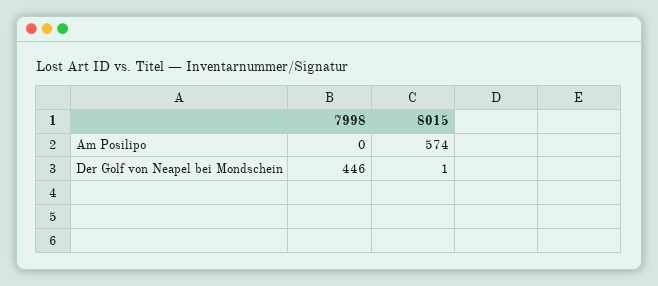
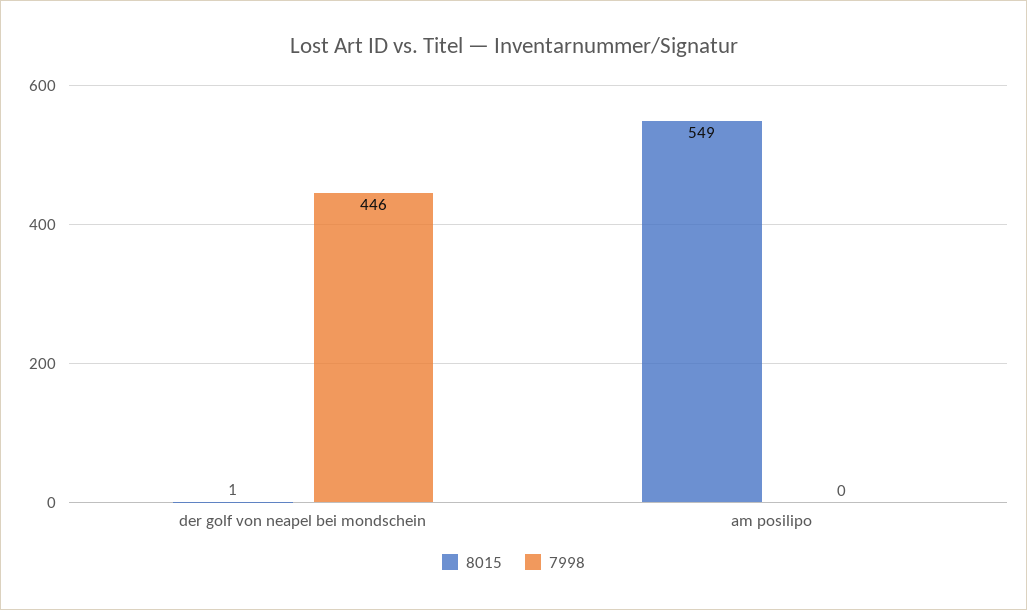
  {
    "7998": {
      "Am Posilipo": 0,
      "Der Golf von Neapel bei Mondschein": 446
    },
    "8015": {
-     "Am Posilipo": 574,
+     "Am Posilipo": 549,
      "Der Golf von Neapel bei Mondschein": 1
    }
  }

